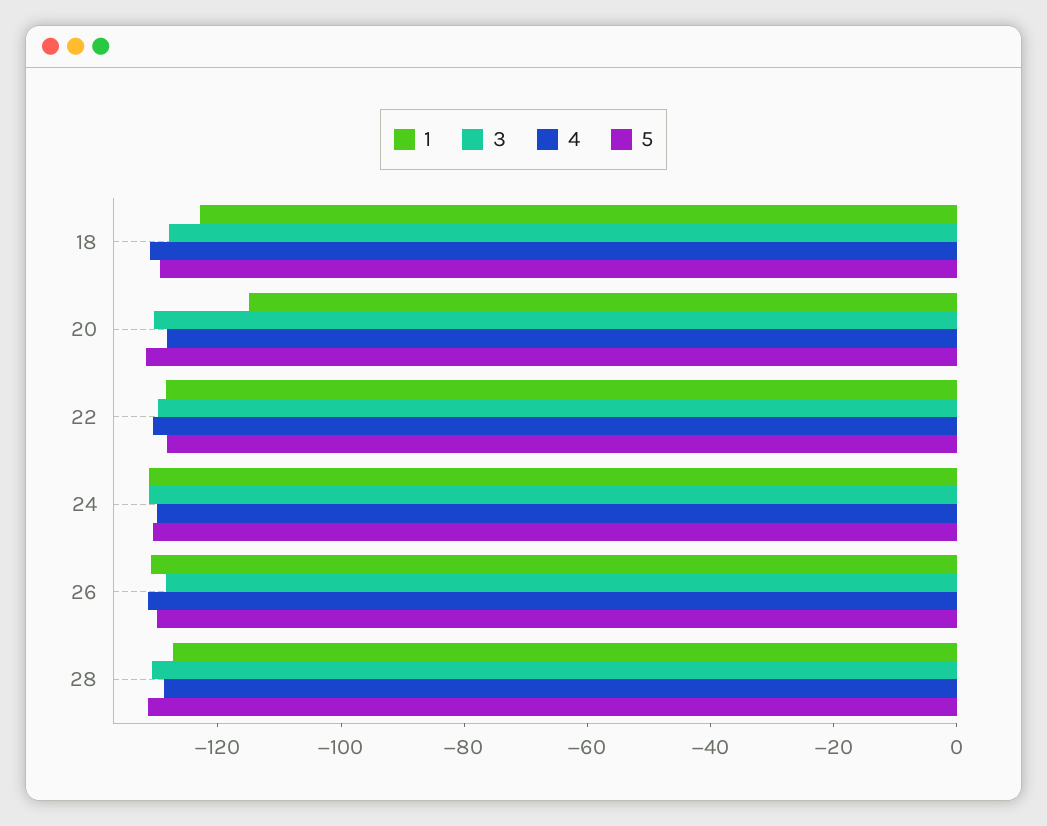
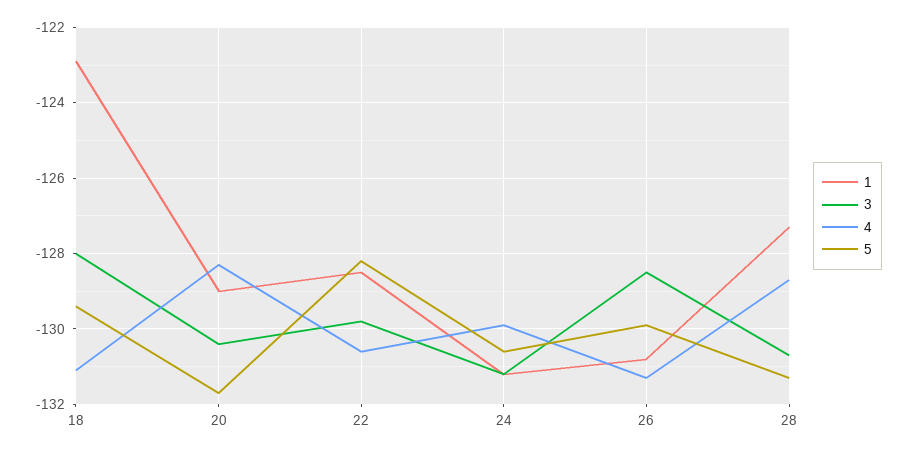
  {
    "1": {
      "18": -123,
-     "20": -115,
+     "20": -129,
      "22": -128.5,
      "24": -131,
      "26": -131,
      "28": -127.5
    },
    "3": {
      "18": -128,
      "20": -130.5,
      "22": -130,
      "24": -131,
      "26": -128.5,
      "28": -130.5
    },
    "4": {
      "18": -131,
      "20": -128.5,
      "22": -130.5,
      "24": -130,
      "26": -131.5,
      "28": -128.5
    },
    "5": {
      "18": -129.5,
      "20": -131.5,
      "22": -128,
      "24": -130.5,
      "26": -130,
      "28": -131.5
    }
  }

